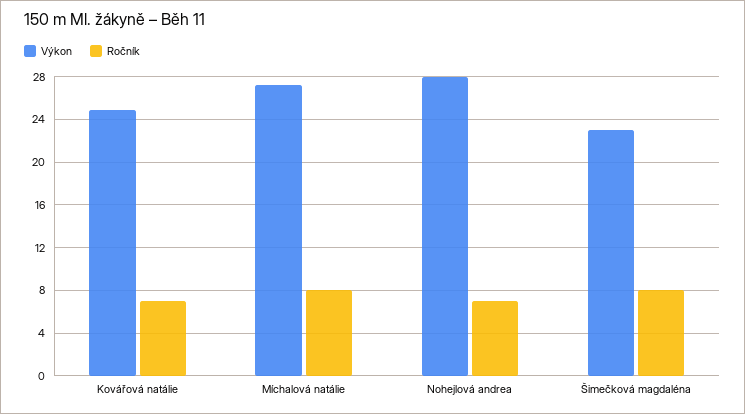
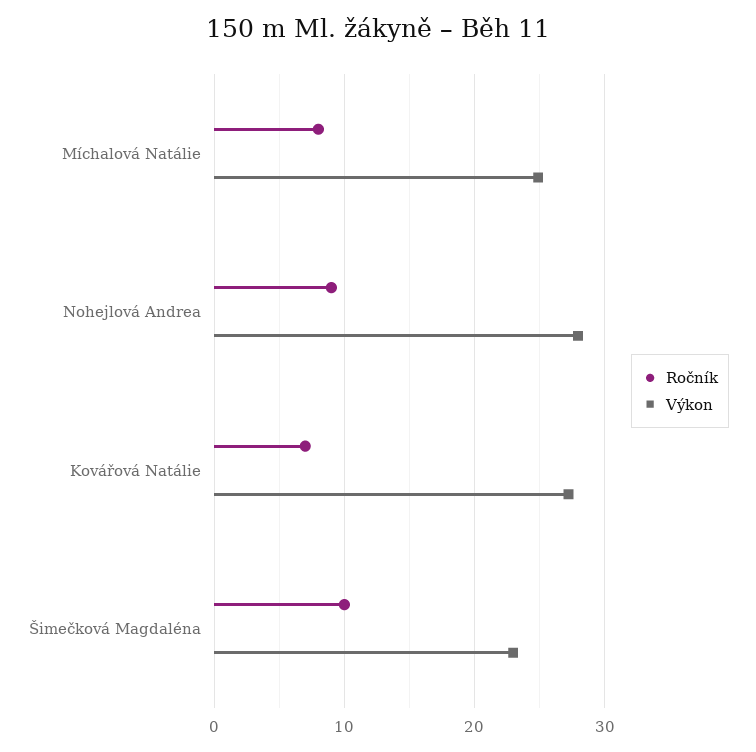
  {
    "Výkon": {
-     "Kovářová natálie": 25,
+     "Kovářová natálie": 27,
-     "Míchalová natálie": 27,
+     "Míchalová natálie": 25,
      "Nohejlová andrea": 28,
      "Šimečková magdaléna": 23
    },
    "Ročník": {
      "Kovářová natálie": 7,
      "Míchalová natálie": 8,
-     "Nohejlová andrea": 7,
+     "Nohejlová andrea": 9,
-     "Šimečková magdaléna": 8
+     "Šimečková magdaléna": 10
    }
  }

